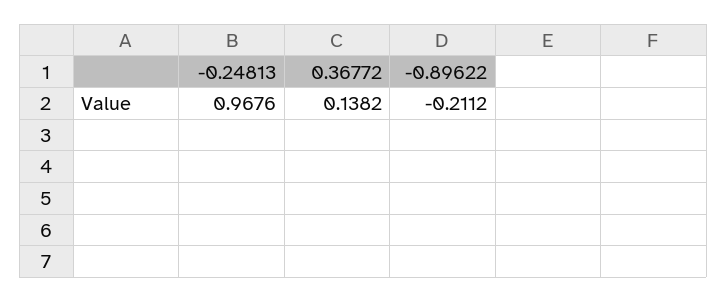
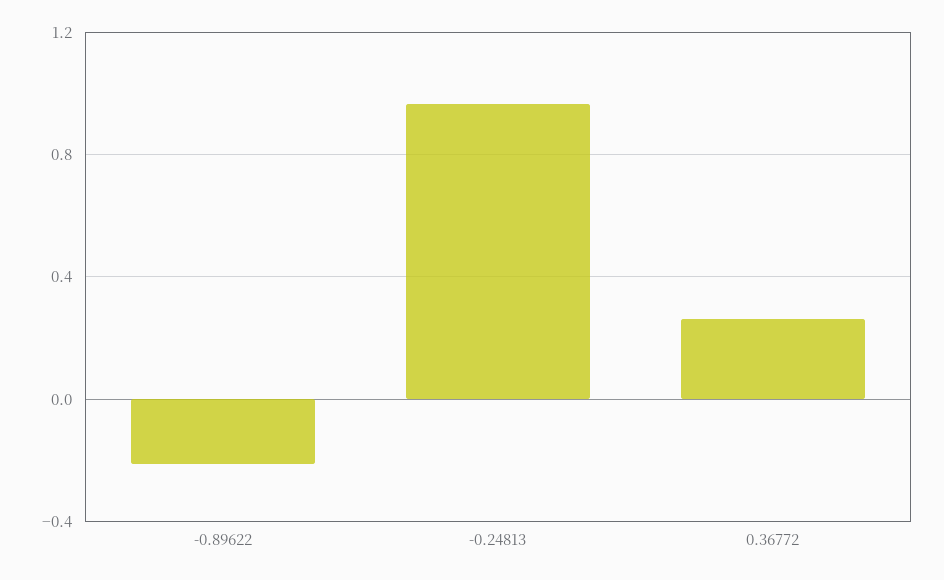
  {
    "-0.24813": 0.9676,
-   "0.36772": 0.1382,
+   "0.36772": 0.25,
    "-0.89622": -0.2112
  }

